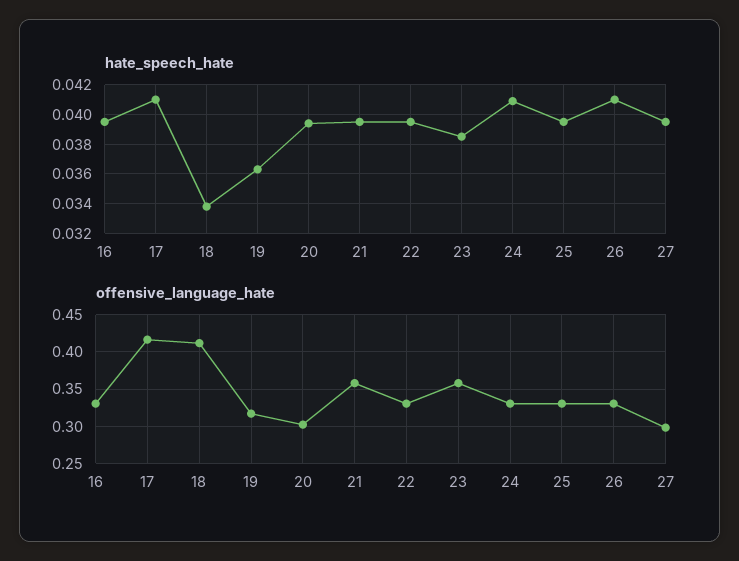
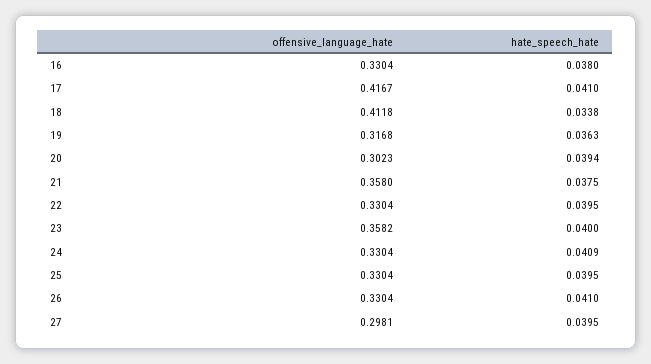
  {
    "hate_speech_hate": {
-     "16": 0.0395,
+     "16": 0.038,
      "17": 0.041,
      "18": 0.0338,
      "19": 0.0363,
      "20": 0.0394,
-     "21": 0.0395,
+     "21": 0.0375,
      "22": 0.0395,
-     "23": 0.0385,
+     "23": 0.04,
      "24": 0.0409,
      "25": 0.0395,
      "26": 0.041,
      "27": 0.0395
    },
    "offensive_language_hate": {
      "16": 0.3304,
      "17": 0.4167,
      "18": 0.4118,
      "19": 0.3168,
      "20": 0.3023,
      "21": 0.358,
      "22": 0.3304,
      "23": 0.3582,
      "24": 0.3304,
      "25": 0.3304,
      "26": 0.3304,
      "27": 0.2981
    }
  }

